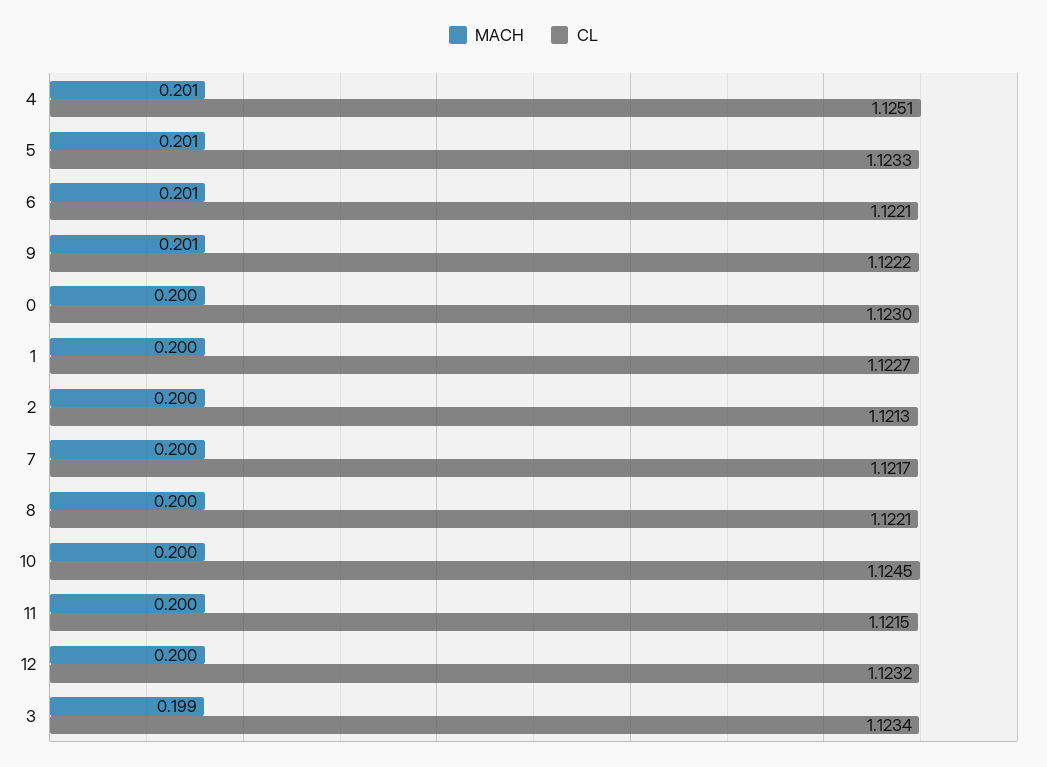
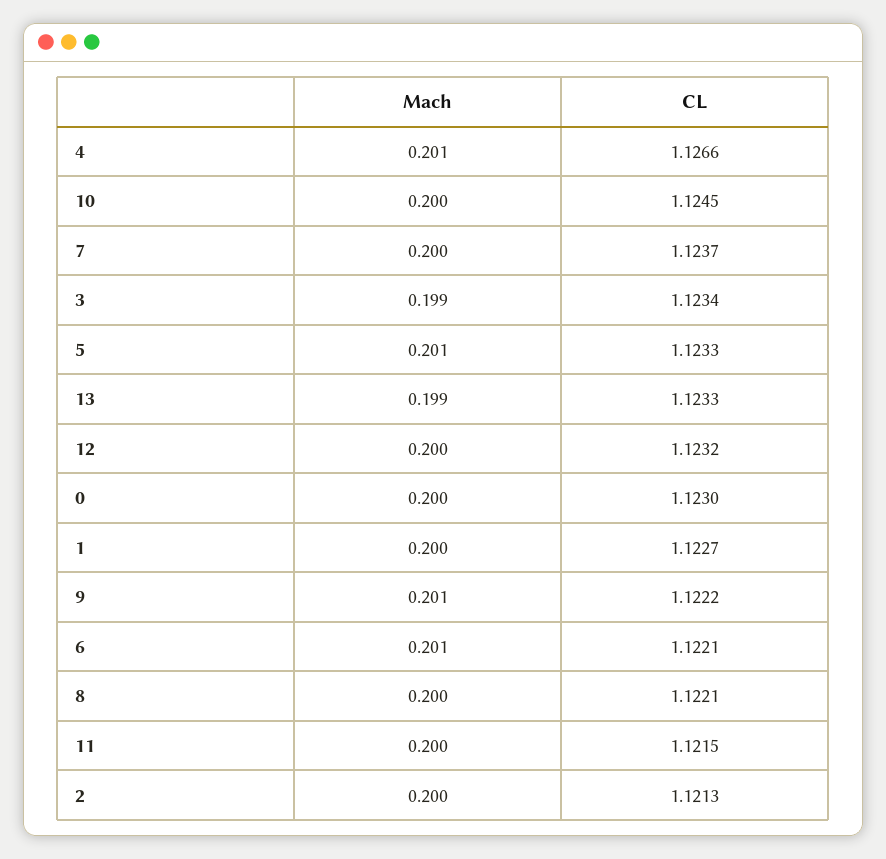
  {
    "MACH": {
      "4": 0.201,
      "5": 0.201,
      "6": 0.201,
      "9": 0.201,
      "0": 0.2,
      "1": 0.2,
      "2": 0.2,
      "7": 0.2,
      "8": 0.2,
      "10": 0.2,
      "11": 0.2,
      "12": 0.2,
-     "3": 0.199
+     "3": 0.199,
+     "13": 0.199
    },
    "CL": {
-     "4": 1.1251,
+     "4": 1.1266,
      "5": 1.1233,
      "6": 1.1221,
      "9": 1.1222,
      "0": 1.123,
      "1": 1.1227,
      "2": 1.1213,
-     "7": 1.1217,
+     "7": 1.1237,
      "8": 1.1221,
      "10": 1.1245,
      "11": 1.1215,
      "12": 1.1232,
-     "3": 1.1234
+     "3": 1.1234,
+     "13": 1.1233
    }
  }

